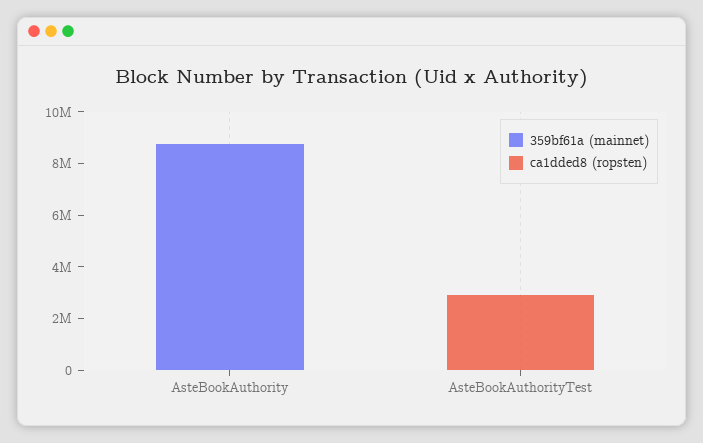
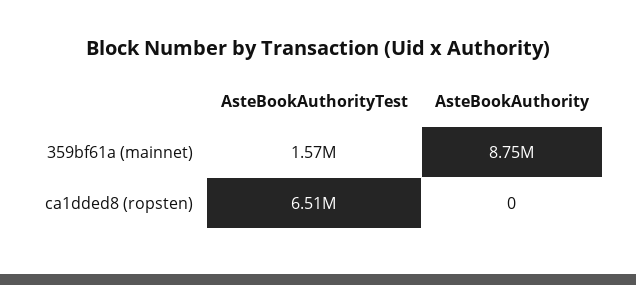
  {
    "359bf61a (mainnet)": {
      "AsteBookAuthority": 8750000,
-     "AsteBookAuthorityTest": 0
+     "AsteBookAuthorityTest": 1570000
    },
    "ca1dded8 (ropsten)": {
      "AsteBookAuthority": 0,
-     "AsteBookAuthorityTest": 3000000
+     "AsteBookAuthorityTest": 6510000
    }
  }

